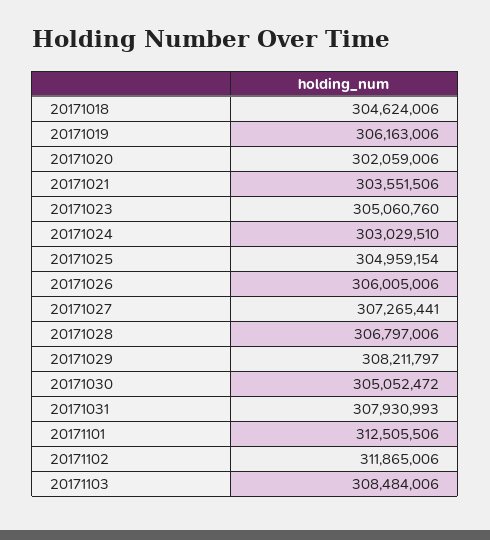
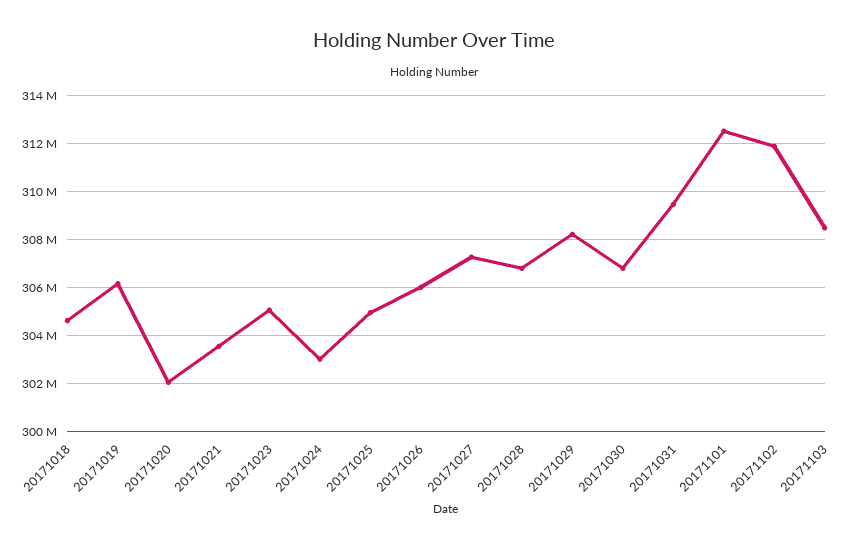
  {
    "20171018": 304624006,
    "20171019": 306163006,
    "20171020": 302059006,
    "20171021": 303551506,
    "20171023": 305060760,
    "20171024": 303029510,
    "20171025": 304959154,
    "20171026": 306005006,
    "20171027": 307265441,
    "20171028": 306797006,
    "20171029": 308211797,
-   "20171030": 305052472,
+   "20171030": 306750000,
-   "20171031": 307930993,
+   "20171031": 309500000,
    "20171101": 312505506,
    "20171102": 311865006,
    "20171103": 308484006
  }

